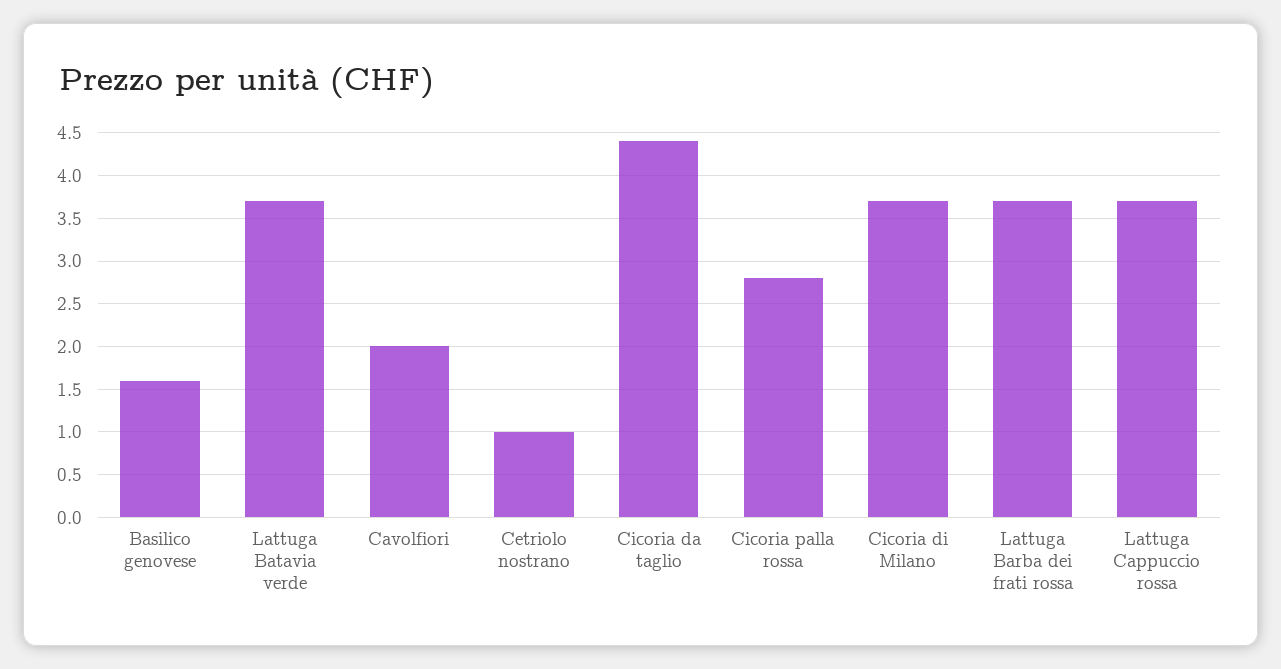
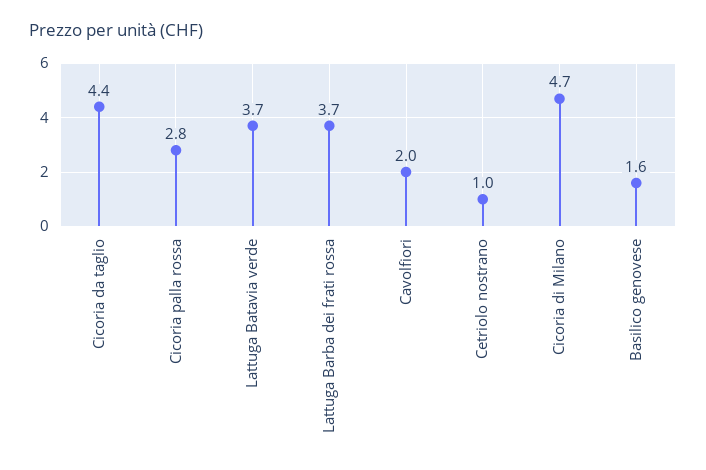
  {
    "Basilico genovese": 1.6,
    "Lattuga Batavia verde": 3.7,
    "Cavolfiori": 2,
    "Cetriolo nostrano": 1,
    "Cicoria da taglio": 4.4,
    "Cicoria palla rossa": 2.8,
-   "Cicoria di Milano": 3.7,
+   "Cicoria di Milano": 4.7,
-   "Lattuga Barba dei frati rossa": 3.7,
+   "Lattuga Barba dei frati rossa": 3.7
-   "Lattuga Cappuccio rossa": 3.7
  }

